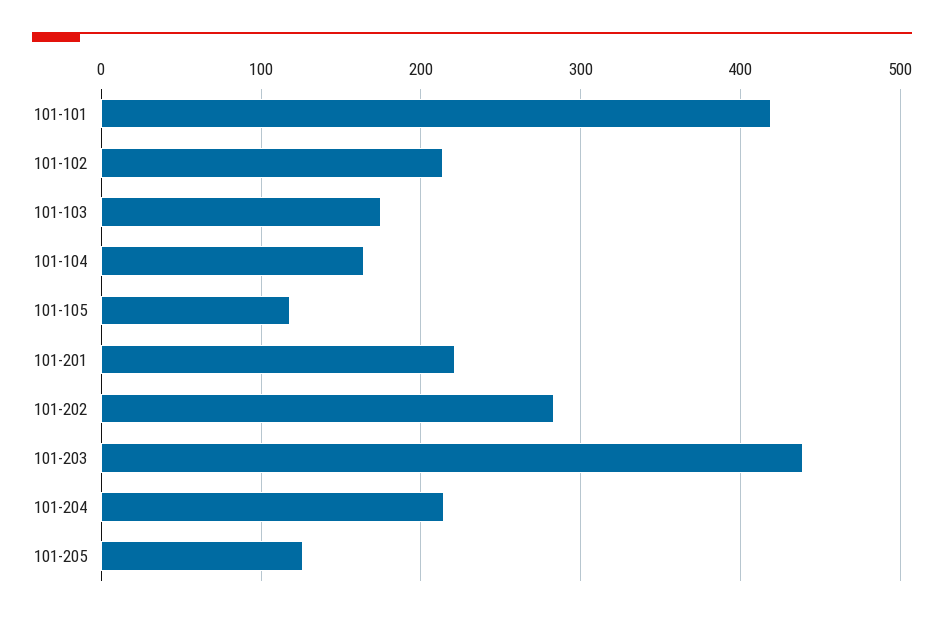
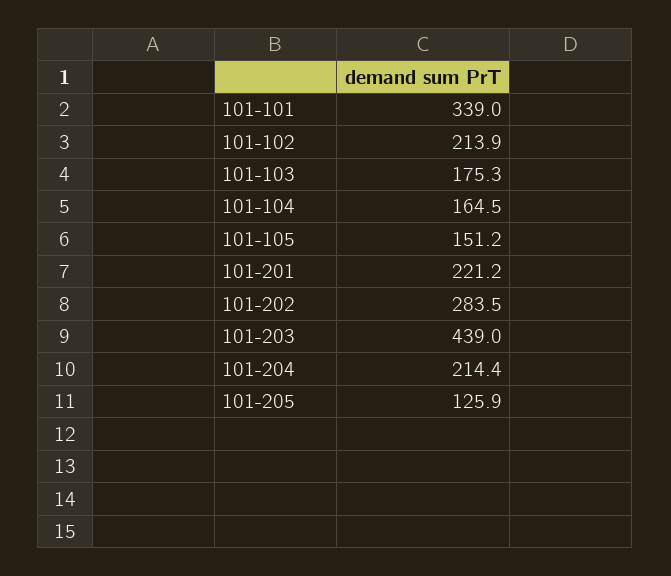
  {
-   "101-101": 420,
+   "101-101": 339,
    "101-102": 213.9,
    "101-103": 175.3,
    "101-104": 164.5,
-   "101-105": 120,
+   "101-105": 151.2,
    "101-201": 221.2,
    "101-202": 283.5,
    "101-203": 439,
    "101-204": 214.4,
    "101-205": 125.9
  }

